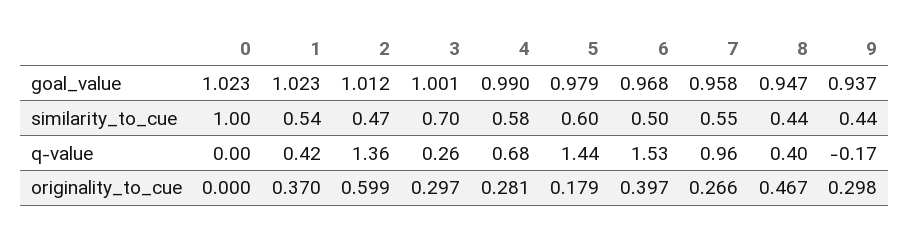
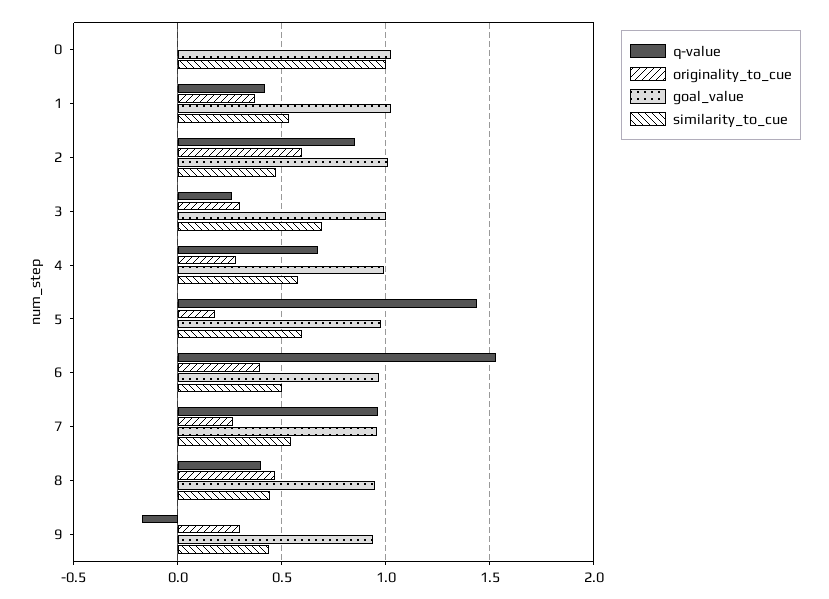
  {
    "goal_value": {
      "0": 1.023,
      "1": 1.023,
      "2": 1.012,
      "3": 1.001,
      "4": 0.99,
      "5": 0.979,
      "6": 0.968,
      "7": 0.958,
      "8": 0.947,
      "9": 0.937
    },
    "similarity_to_cue": {
      "0": 1,
      "1": 0.54,
      "2": 0.47,
      "3": 0.7,
      "4": 0.58,
      "5": 0.6,
      "6": 0.5,
      "7": 0.55,
      "8": 0.44,
      "9": 0.44
    },
    "q-value": {
      "0": 0,
      "1": 0.42,
-     "2": 1.36,
+     "2": 0.85,
      "3": 0.26,
      "4": 0.68,
      "5": 1.44,
      "6": 1.53,
      "7": 0.96,
      "8": 0.4,
      "9": -0.17
    },
    "originality_to_cue": {
      "0": 0,
      "1": 0.37,
      "2": 0.599,
      "3": 0.297,
      "4": 0.281,
      "5": 0.179,
      "6": 0.397,
      "7": 0.266,
      "8": 0.467,
      "9": 0.298
    }
  }

